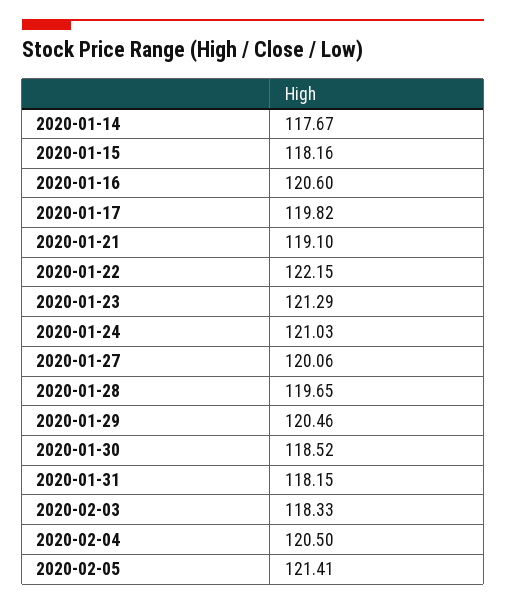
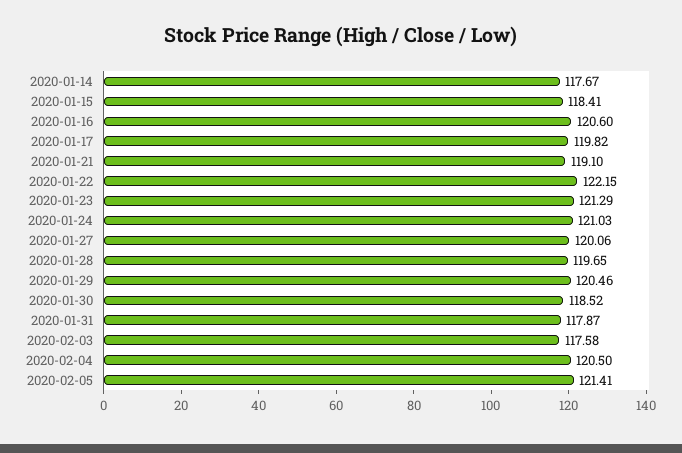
  {
    "2020-01-14": 117.67,
-   "2020-01-15": 118.16,
+   "2020-01-15": 118.41,
    "2020-01-16": 120.6,
    "2020-01-17": 119.82,
    "2020-01-21": 119.1,
    "2020-01-22": 122.15,
    "2020-01-23": 121.29,
    "2020-01-24": 121.03,
    "2020-01-27": 120.06,
    "2020-01-28": 119.65,
    "2020-01-29": 120.46,
    "2020-01-30": 118.52,
-   "2020-01-31": 118.15,
+   "2020-01-31": 117.87,
-   "2020-02-03": 118.33,
+   "2020-02-03": 117.58,
    "2020-02-04": 120.5,
    "2020-02-05": 121.41
  }

